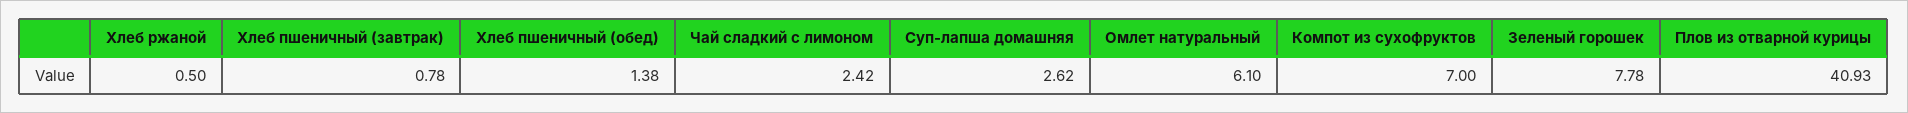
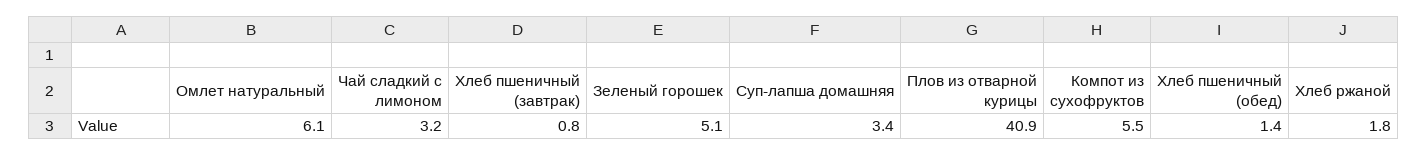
  {
-   "Хлеб ржаной": 0.5,
+   "Хлеб ржаной": 1.8,
    "Хлеб пшеничный (завтрак)": 0.78,
    "Хлеб пшеничный (обед)": 1.38,
-   "Чай сладкий с лимоном": 2.42,
+   "Чай сладкий с лимоном": 3.2,
-   "Суп-лапша домашняя": 2.62,
+   "Суп-лапша домашняя": 3.4,
    "Омлет натуральный": 6.1,
-   "Компот из сухофруктов": 7,
+   "Компот из сухофруктов": 5.5,
-   "Зеленый горошек": 7.78,
+   "Зеленый горошек": 5.1,
    "Плов из отварной курицы": 40.93
  }

